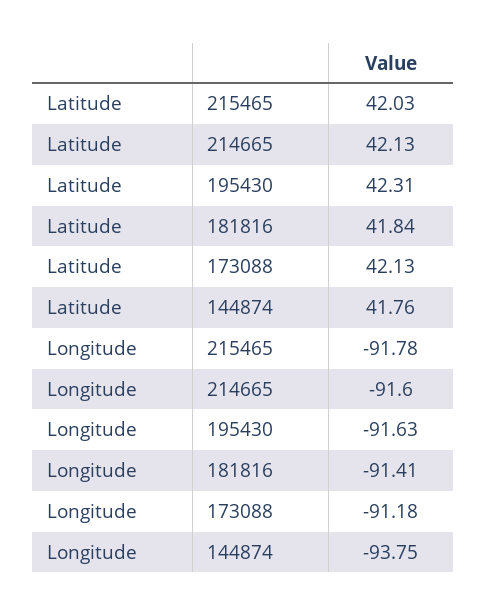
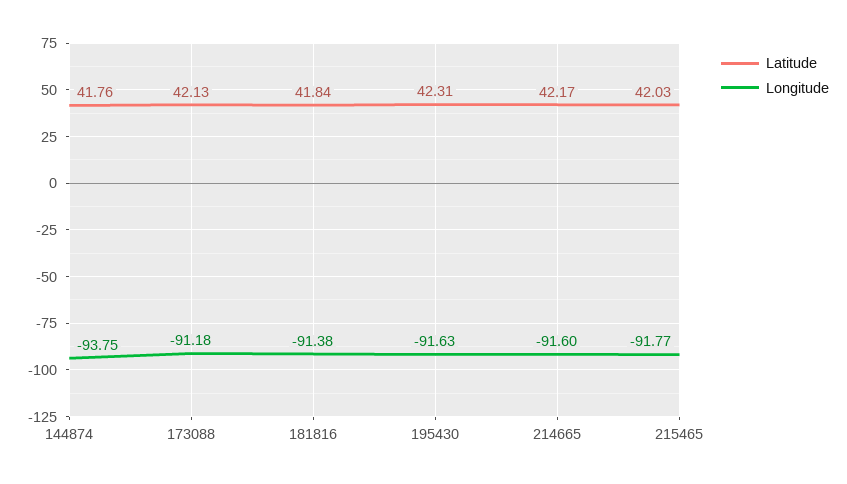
  {
    "Latitude": {
      "215465": 42.03,
-     "214665": 42.13,
+     "214665": 42.17,
      "195430": 42.31,
      "181816": 41.84,
      "173088": 42.13,
      "144874": 41.76
    },
    "Longitude": {
-     "215465": -91.78,
+     "215465": -91.77,
      "214665": -91.6,
      "195430": -91.63,
-     "181816": -91.41,
+     "181816": -91.38,
      "173088": -91.18,
      "144874": -93.75
    }
  }

